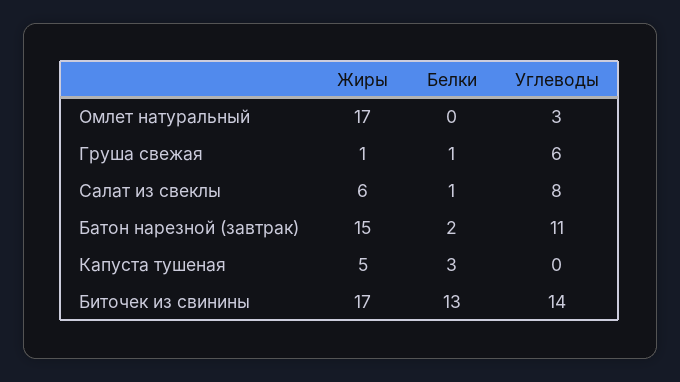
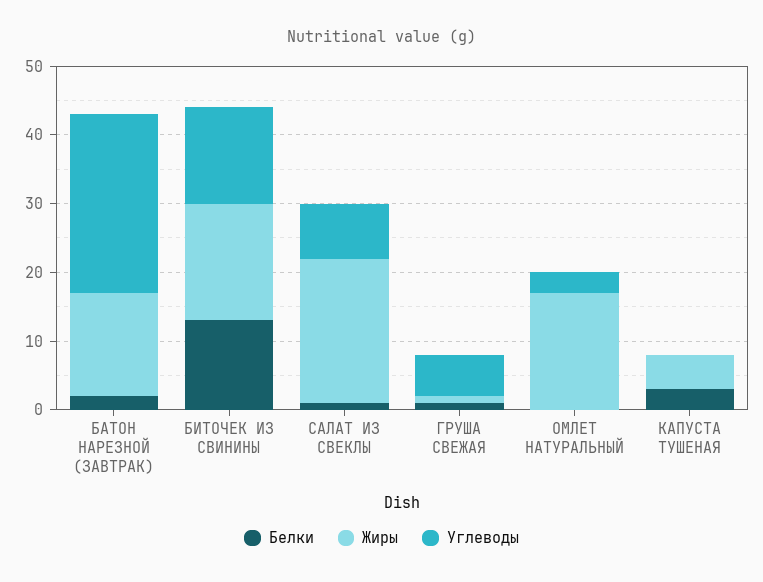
  {
    "Жиры": {
      "Омлет натуральный": 17,
      "Груша свежая": 1,
-     "Салат из свеклы": 6,
+     "Салат из свеклы": 20,
      "Батон нарезной (завтрак)": 15,
      "Капуста тушеная": 5,
      "Биточек из свинины": 17
    },
    "Белки": {
      "Омлет натуральный": 0,
      "Груша свежая": 1,
      "Салат из свеклы": 1,
      "Батон нарезной (завтрак)": 2,
      "Капуста тушеная": 3,
      "Биточек из свинины": 13
    },
    "Углеводы": {
      "Омлет натуральный": 3,
      "Груша свежая": 6,
      "Салат из свеклы": 8,
-     "Батон нарезной (завтрак)": 11,
+     "Батон нарезной (завтрак)": 25,
      "Капуста тушеная": 0,
      "Биточек из свинины": 14
    }
  }

